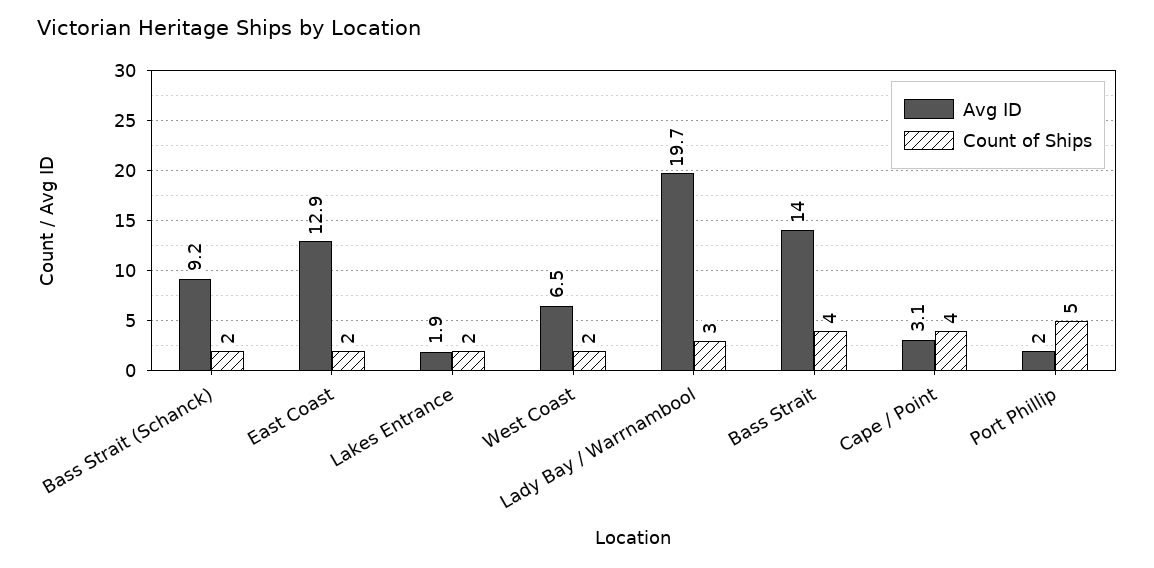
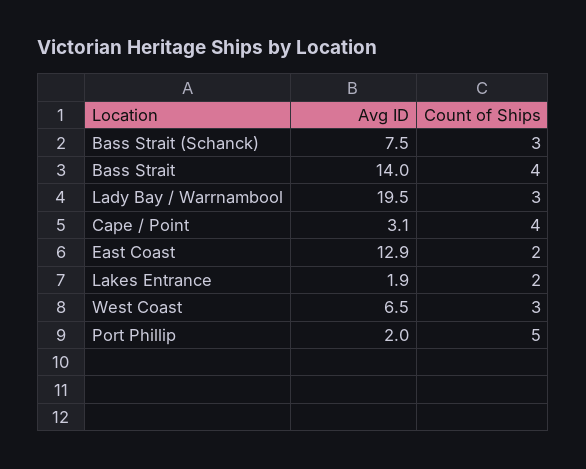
  {
    "Avg ID": {
-     "Bass Strait (Schanck)": 9.2,
+     "Bass Strait (Schanck)": 7.5,
      "East Coast": 12.9,
      "Lakes Entrance": 1.9,
      "West Coast": 6.5,
-     "Lady Bay / Warrnambool": 19.7,
+     "Lady Bay / Warrnambool": 19.5,
      "Bass Strait": 14,
      "Cape / Point": 3.1,
      "Port Phillip": 2
    },
    "Count of Ships": {
-     "Bass Strait (Schanck)": 2,
+     "Bass Strait (Schanck)": 3,
      "East Coast": 2,
      "Lakes Entrance": 2,
-     "West Coast": 2,
+     "West Coast": 3,
      "Lady Bay / Warrnambool": 3,
      "Bass Strait": 4,
      "Cape / Point": 4,
      "Port Phillip": 5
    }
  }

